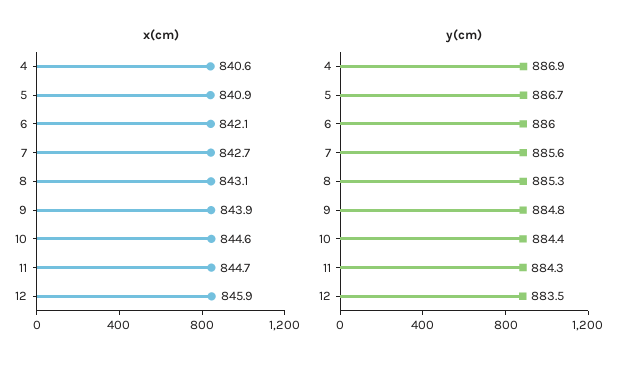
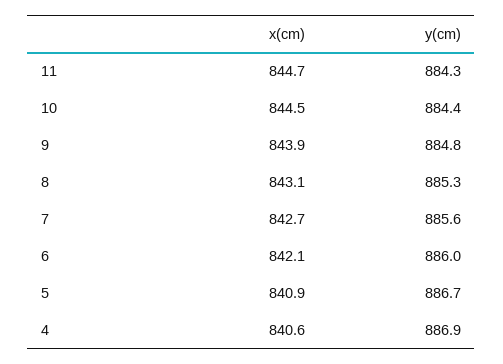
  {
    "x(cm)": {
      "4": 840.6,
      "5": 840.9,
      "6": 842.1,
      "7": 842.7,
      "8": 843.1,
      "9": 843.9,
-     "10": 844.6,
+     "10": 844.5,
-     "11": 844.7,
+     "11": 844.7
-     "12": 845.9
    },
    "y(cm)": {
      "4": 886.9,
      "5": 886.7,
      "6": 886,
      "7": 885.6,
      "8": 885.3,
      "9": 884.8,
      "10": 884.4,
-     "11": 884.3,
+     "11": 884.3
-     "12": 883.5
    }
  }

